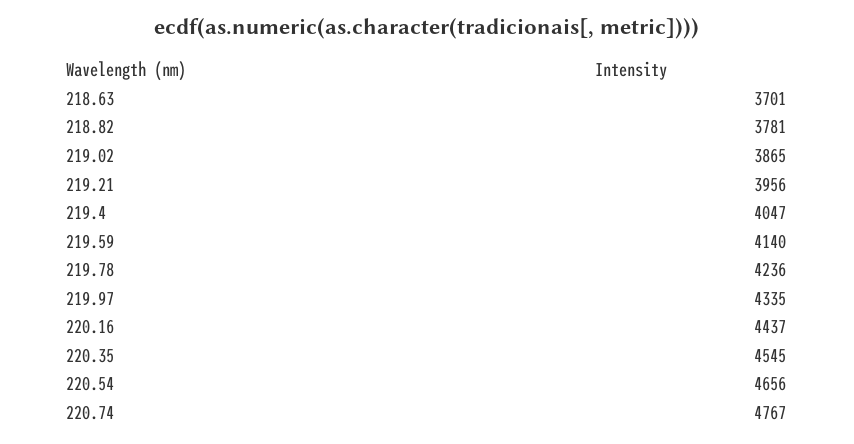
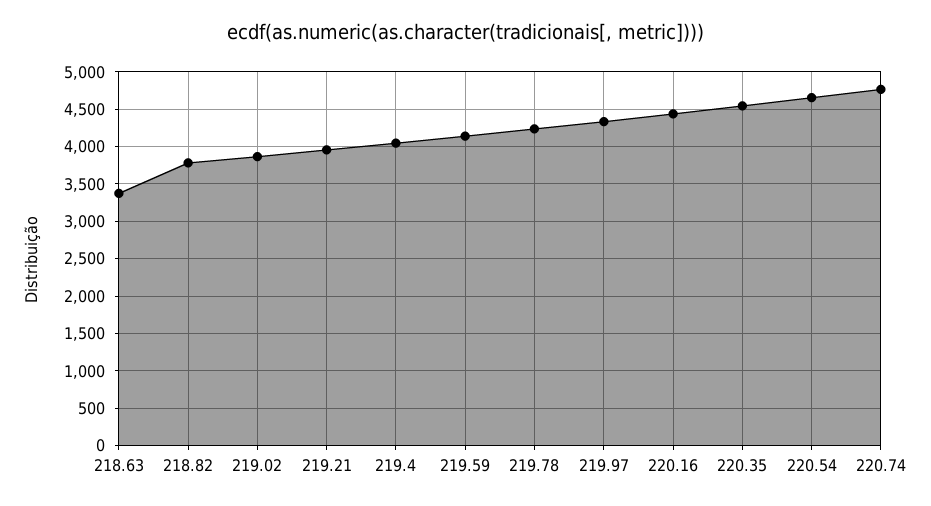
  {
-   "218.63": 3701,
+   "218.63": 3400,
    "218.82": 3781,
    "219.02": 3865,
    "219.21": 3956,
    "219.4": 4047,
    "219.59": 4140,
    "219.78": 4236,
    "219.97": 4335,
    "220.16": 4437,
    "220.35": 4545,
    "220.54": 4656,
    "220.74": 4767
  }

